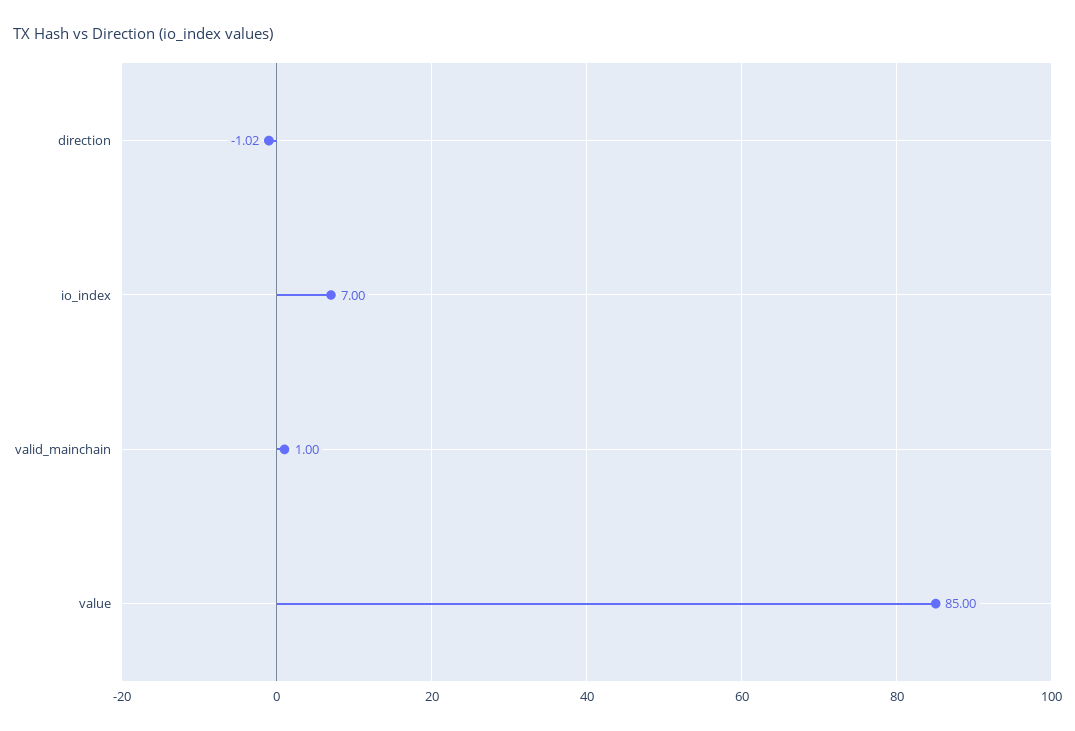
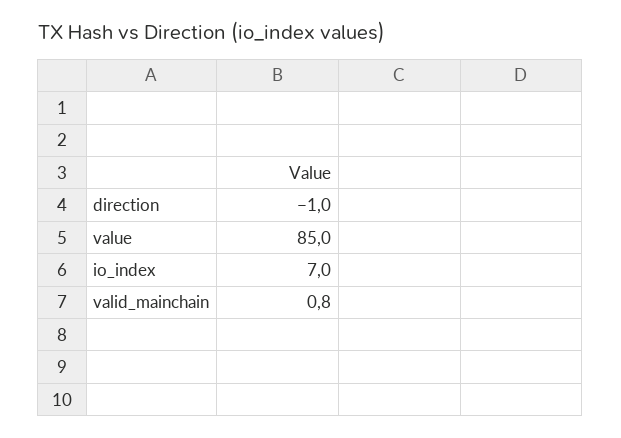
  {
-   "direction": -1.02,
+   "direction": -1,
    "io_index": 7,
-   "valid_mainchain": 1,
+   "valid_mainchain": 0.8,
    "value": 85
  }

